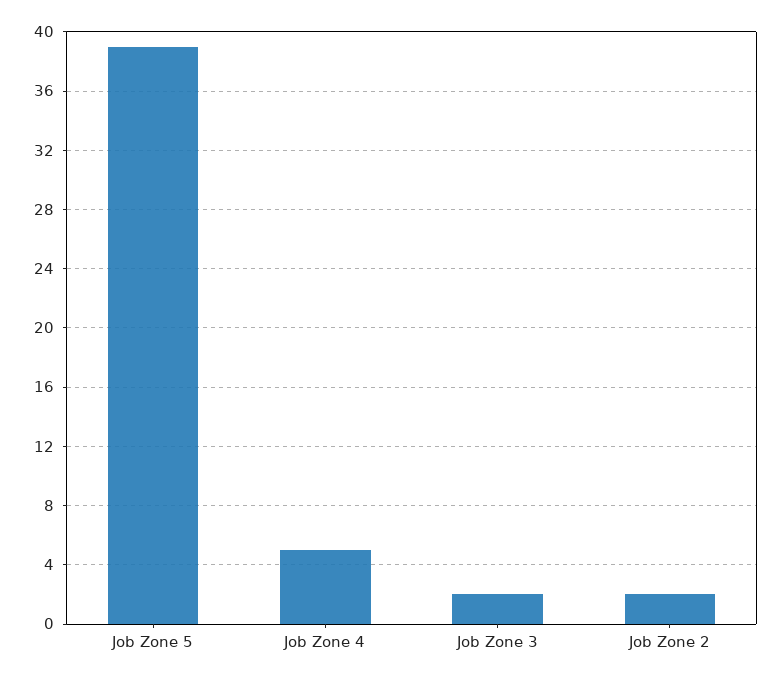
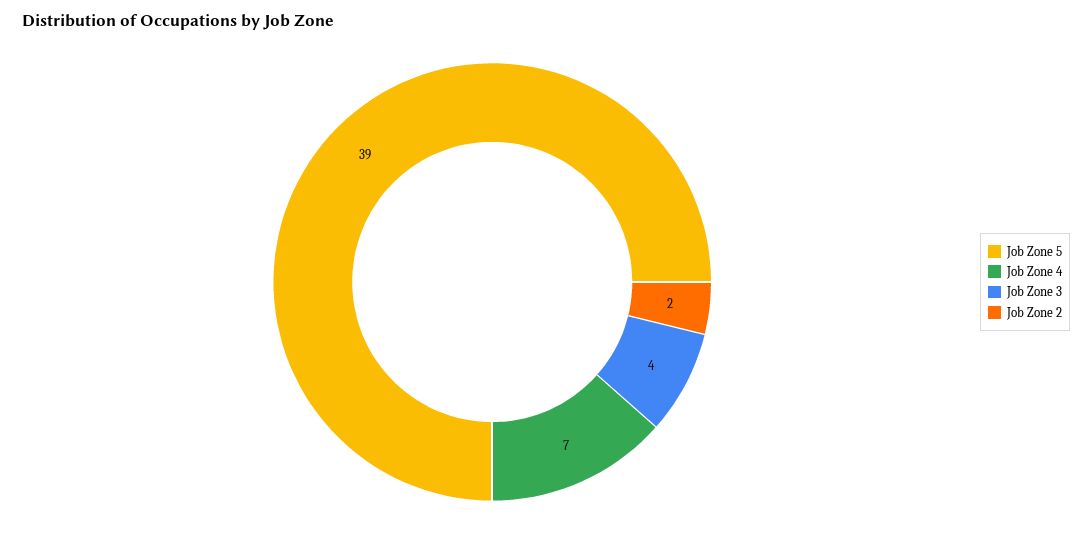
  {
    "Job Zone 5": 39,
-   "Job Zone 4": 5,
+   "Job Zone 4": 7,
-   "Job Zone 3": 2,
+   "Job Zone 3": 4,
    "Job Zone 2": 2
  }

